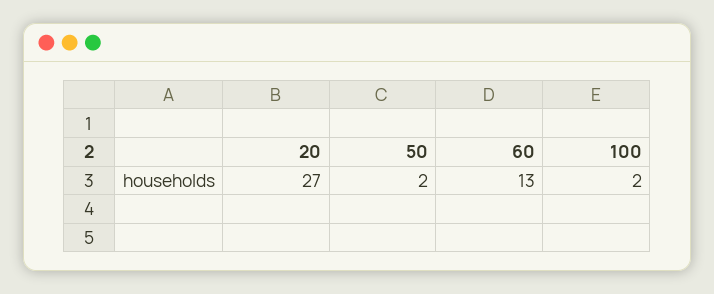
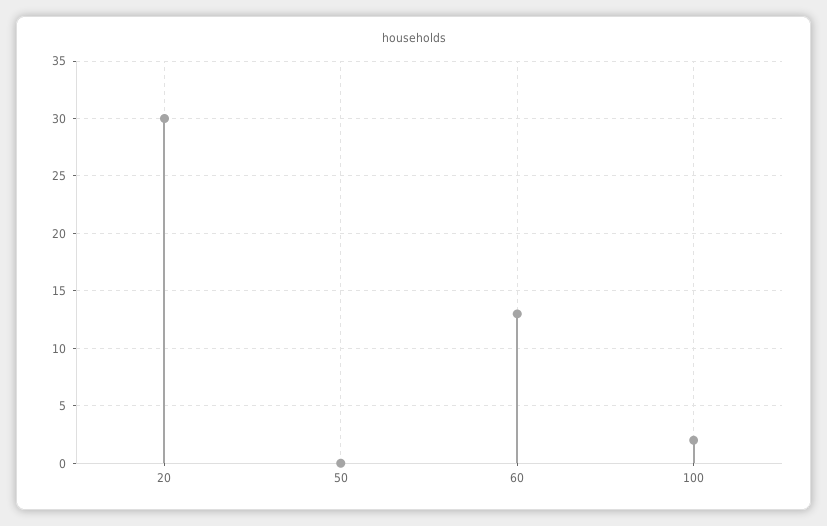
  {
-   "20": 27,
+   "20": 30,
-   "50": 2,
+   "50": 0,
    "60": 13,
    "100": 2
  }

